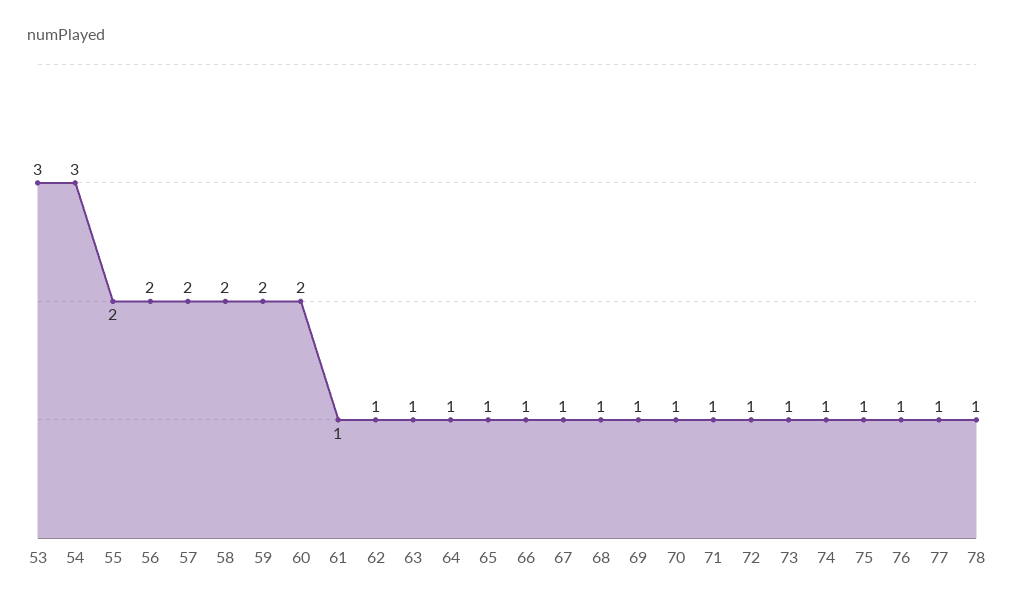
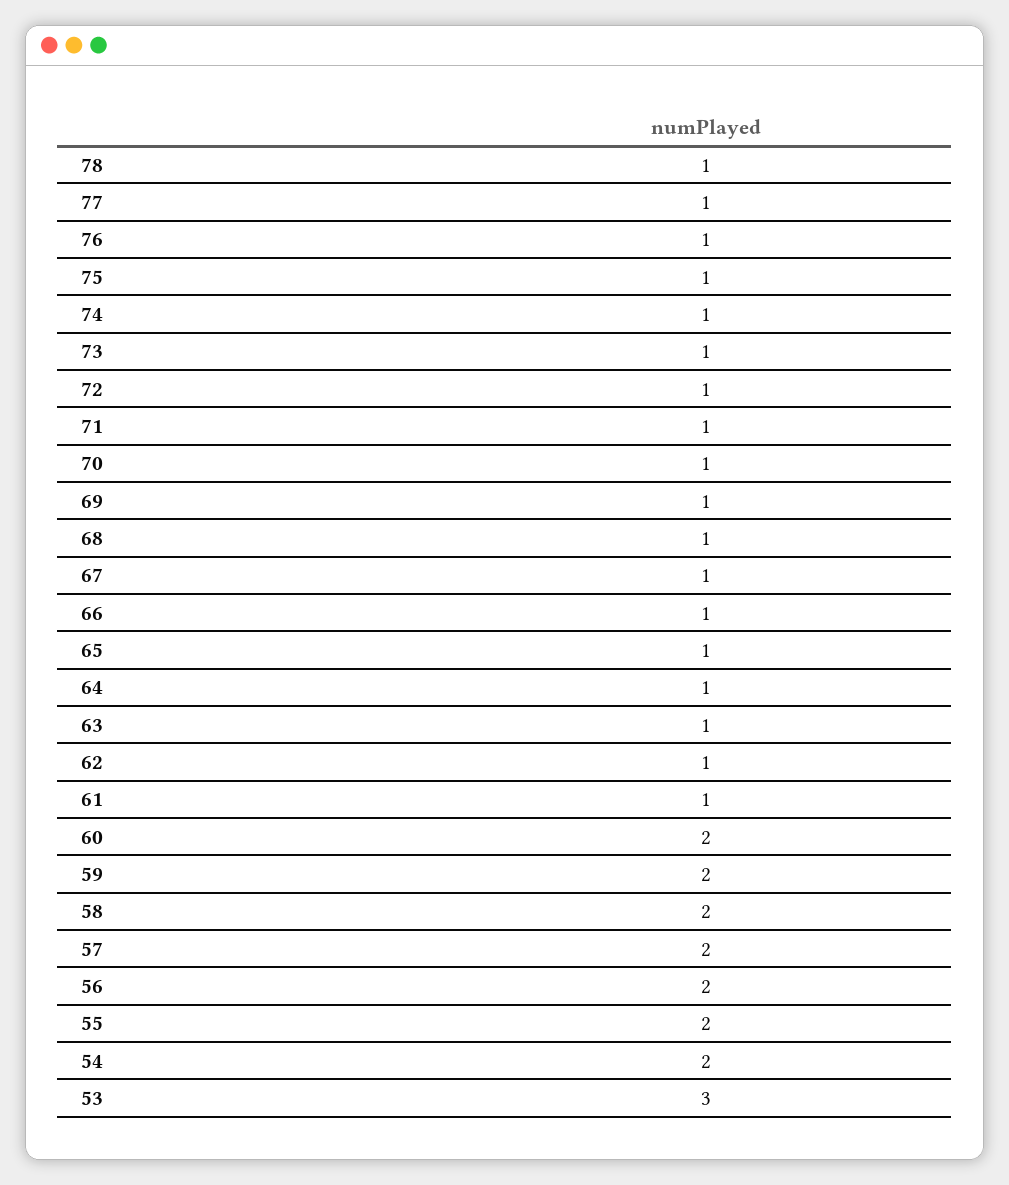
  {
    "53": 3,
-   "54": 3,
+   "54": 2,
    "55": 2,
    "56": 2,
    "57": 2,
    "58": 2,
    "59": 2,
    "60": 2,
    "61": 1,
    "62": 1,
    "63": 1,
    "64": 1,
    "65": 1,
    "66": 1,
    "67": 1,
    "68": 1,
    "69": 1,
    "70": 1,
    "71": 1,
    "72": 1,
    "73": 1,
    "74": 1,
    "75": 1,
    "76": 1,
    "77": 1,
    "78": 1
  }

